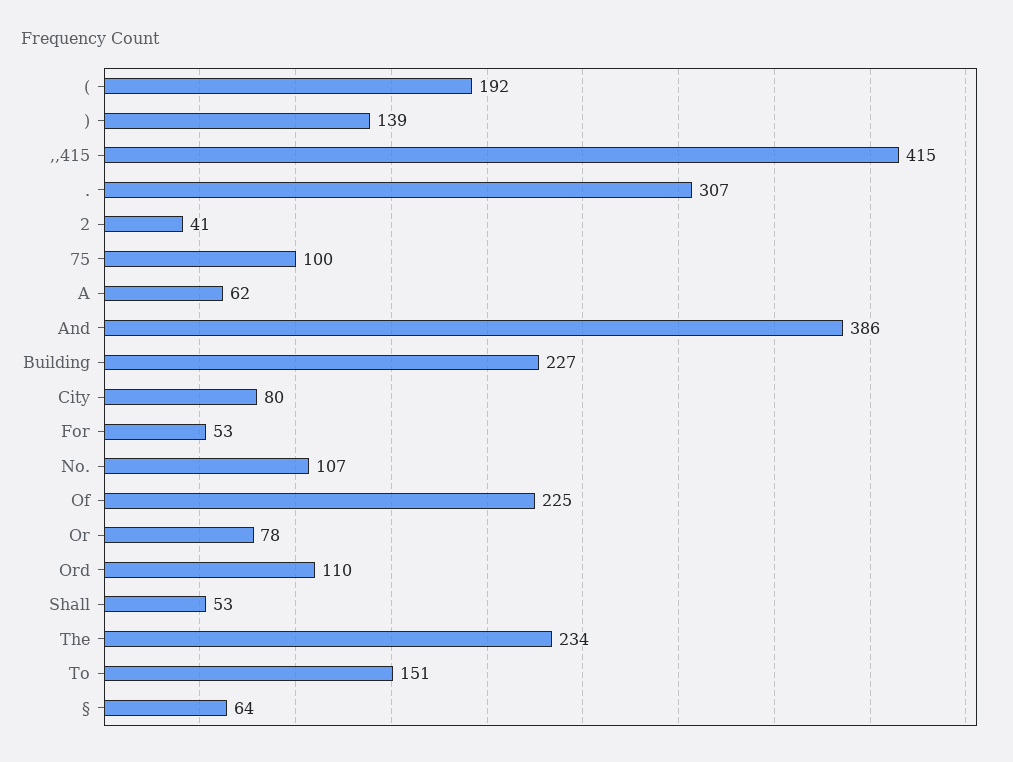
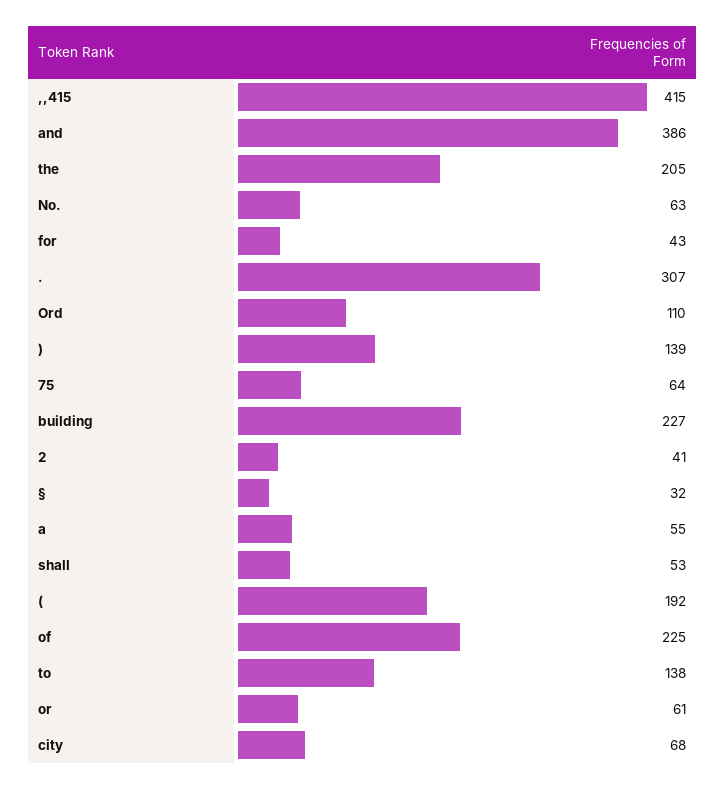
  {
    "(": 192,
    ")": 139,
    ",,415": 415,
    ".": 307,
    "2": 41,
-   "75": 100,
+   "75": 64,
-   "A": 62,
+   "A": 55,
    "And": 386,
    "Building": 227,
-   "City": 80,
+   "City": 68,
-   "For": 53,
+   "For": 43,
-   "No.": 107,
+   "No.": 63,
    "Of": 225,
-   "Or": 78,
+   "Or": 61,
    "Ord": 110,
    "Shall": 53,
-   "The": 234,
+   "The": 205,
-   "To": 151,
+   "To": 138,
-   "§": 64
+   "§": 32
  }

